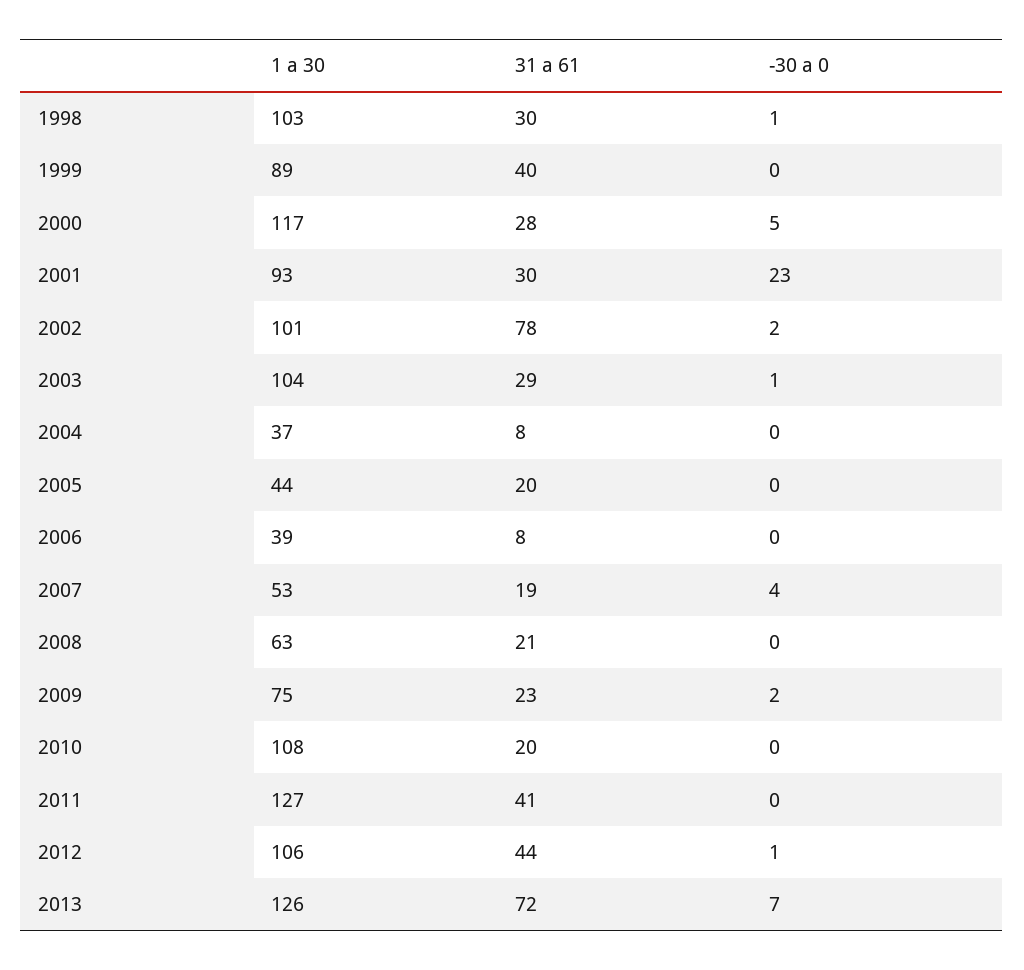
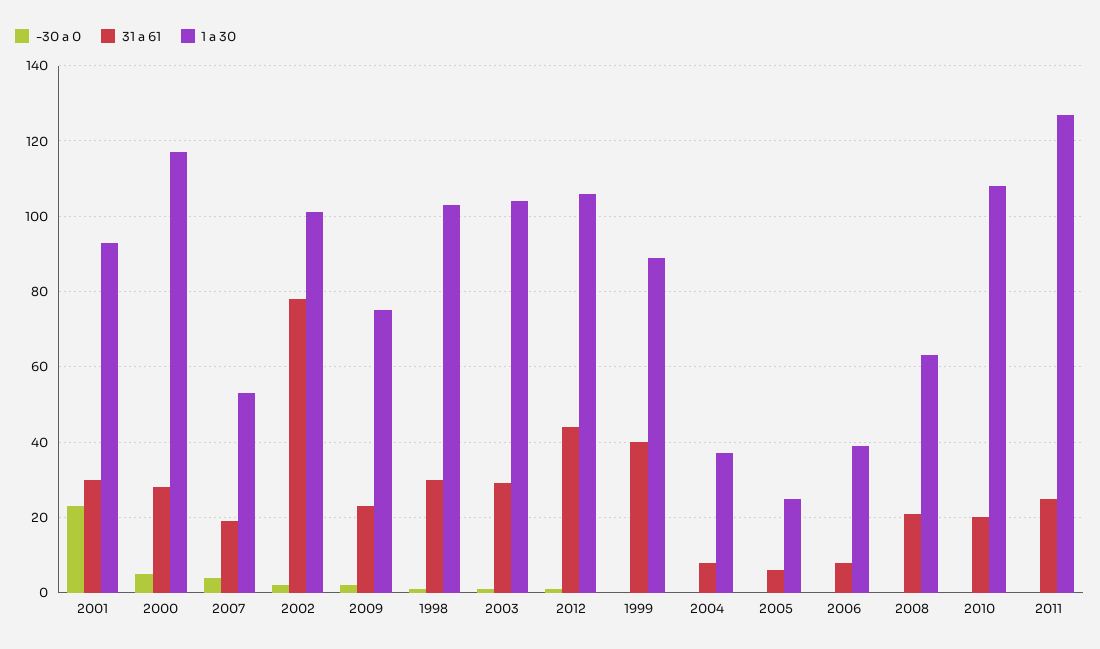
  {
    "1 a 30": {
      "1998": 103,
      "1999": 89,
      "2000": 117,
      "2001": 93,
      "2002": 101,
      "2003": 104,
      "2004": 37,
-     "2005": 44,
+     "2005": 25,
      "2006": 39,
      "2007": 53,
      "2008": 63,
      "2009": 75,
      "2010": 108,
      "2011": 127,
-     "2012": 106,
+     "2012": 106
-     "2013": 126
    },
    "31 a 61": {
      "1998": 30,
      "1999": 40,
      "2000": 28,
      "2001": 30,
      "2002": 78,
      "2003": 29,
      "2004": 8,
-     "2005": 20,
+     "2005": 5,
      "2006": 8,
      "2007": 19,
      "2008": 21,
      "2009": 23,
      "2010": 20,
-     "2011": 41,
+     "2011": 25,
-     "2012": 44,
+     "2012": 44
-     "2013": 72
    },
    "-30 a 0": {
      "1998": 1,
      "1999": 0,
      "2000": 5,
      "2001": 23,
      "2002": 2,
      "2003": 1,
      "2004": 0,
      "2005": 0,
      "2006": 0,
      "2007": 4,
      "2008": 0,
      "2009": 2,
      "2010": 0,
      "2011": 0,
-     "2012": 1,
+     "2012": 1
-     "2013": 7
    }
  }

